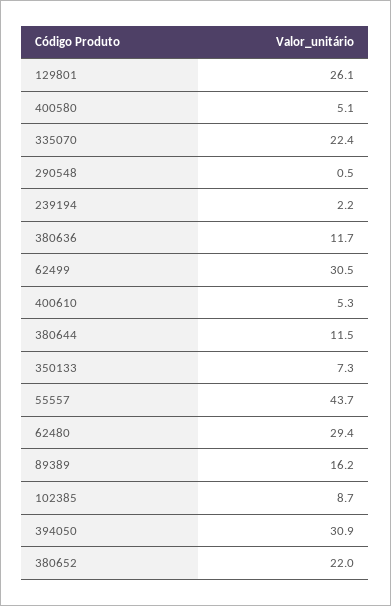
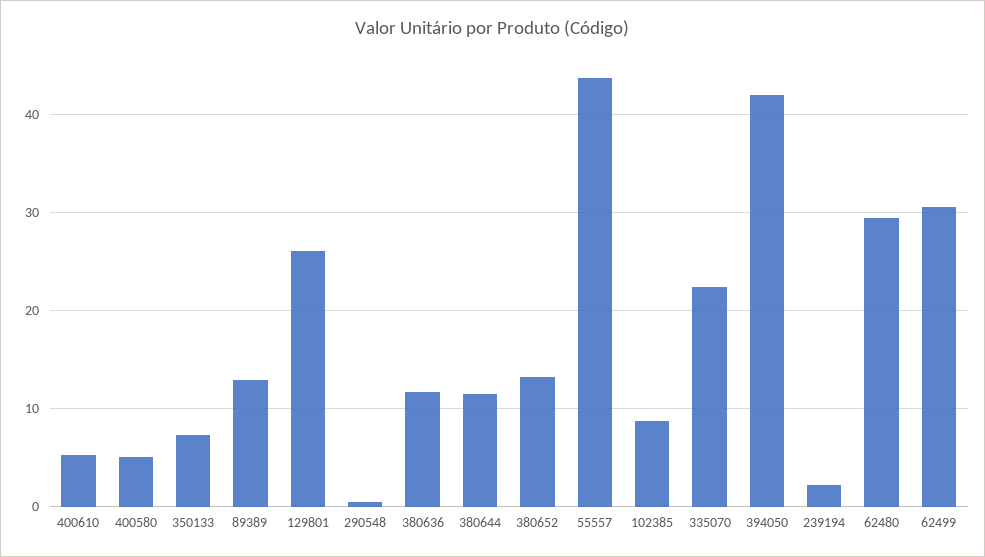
  {
    "129801": 26.1,
    "400580": 5.1,
    "335070": 22.4,
    "290548": 0.5,
    "239194": 2.2,
    "380636": 11.7,
    "62499": 30.5,
    "400610": 5.3,
    "380644": 11.5,
    "350133": 7.3,
    "55557": 43.7,
    "62480": 29.4,
-   "89389": 16.2,
+   "89389": 13,
    "102385": 8.7,
-   "394050": 30.9,
+   "394050": 42,
-   "380652": 22
+   "380652": 13
  }

